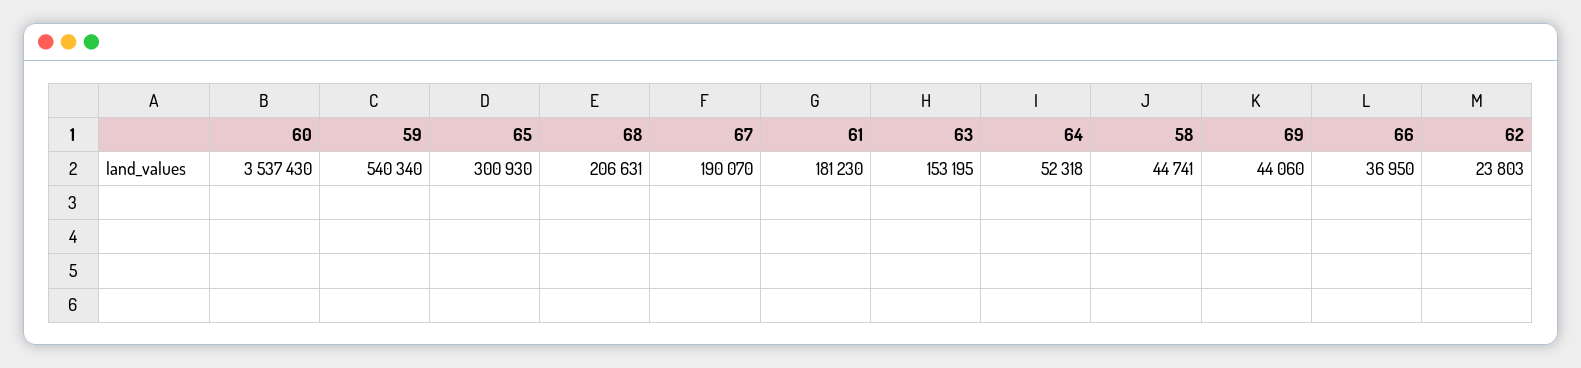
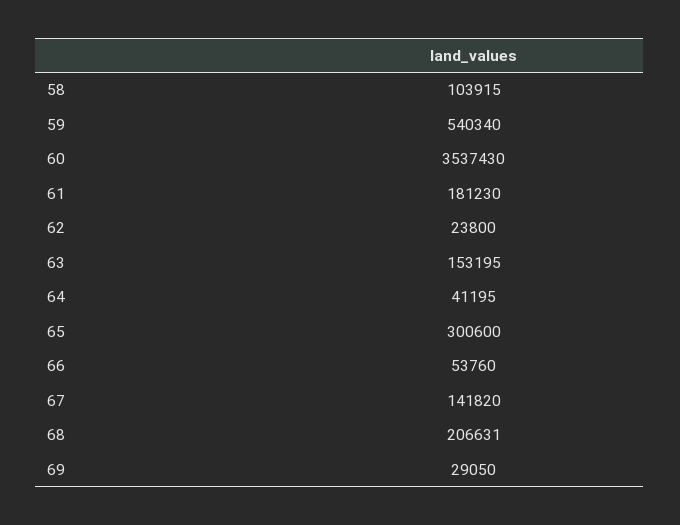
  {
    "60": 3537430,
    "59": 540340,
-   "65": 300930,
+   "65": 300600,
    "68": 206631,
-   "67": 190070,
+   "67": 141820,
    "61": 181230,
    "63": 153195,
-   "64": 52318,
+   "64": 41195,
-   "58": 44741,
+   "58": 103915,
-   "69": 44060,
+   "69": 29050,
-   "66": 36950,
+   "66": 53760,
-   "62": 23803
+   "62": 23800
  }

